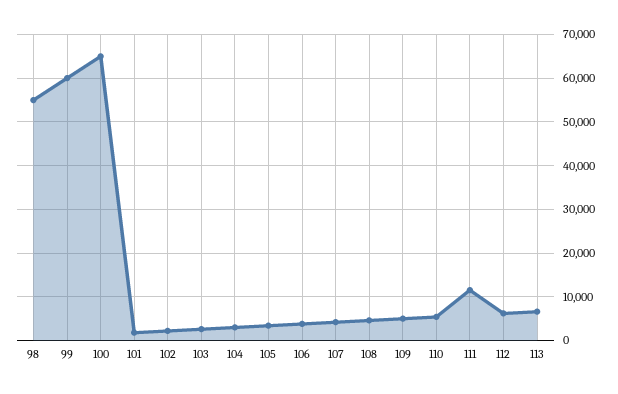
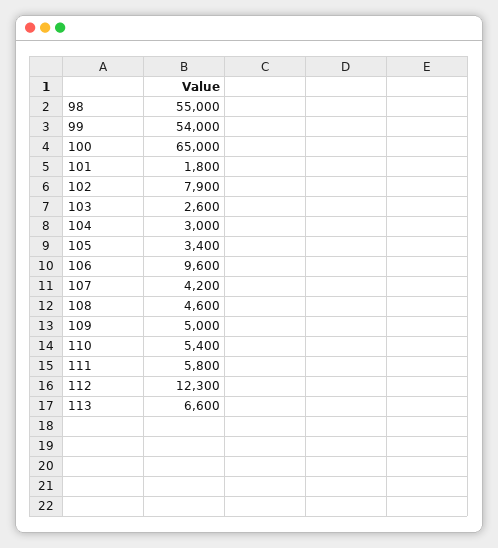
  {
    "98": 55000,
-   "99": 60000,
+   "99": 54000,
    "100": 65000,
    "101": 1800,
-   "102": 2000,
+   "102": 7900,
    "103": 2600,
    "104": 3000,
    "105": 3400,
-   "106": 4000,
+   "106": 9600,
    "107": 4200,
    "108": 4600,
    "109": 5000,
    "110": 5400,
-   "111": 12000,
+   "111": 5800,
-   "112": 6000,
+   "112": 12300,
    "113": 6600
  }

